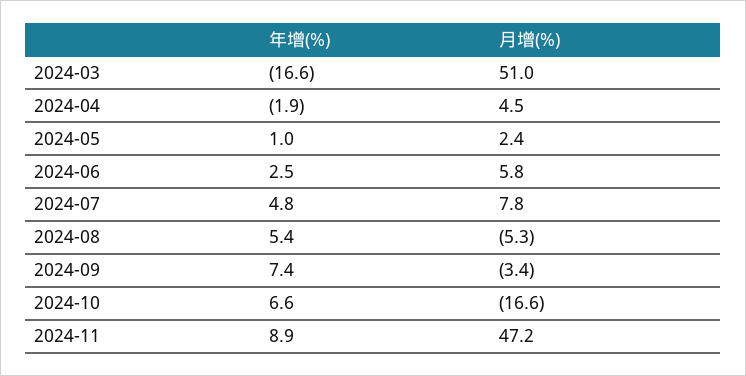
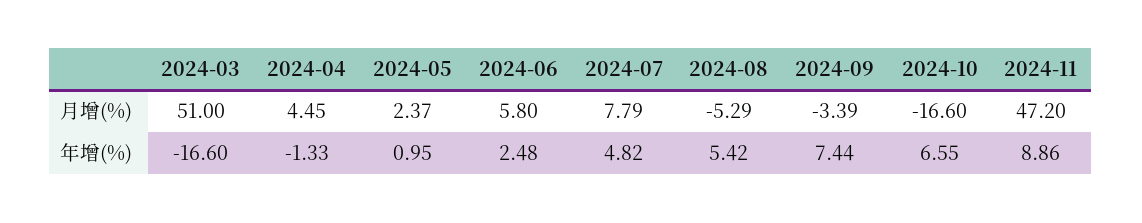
  {
    "年增(%)": {
      "2024-03": -16.6,
-     "2024-04": -1.9,
+     "2024-04": -1.33,
      "2024-05": 0.95,
      "2024-06": 2.48,
      "2024-07": 4.82,
      "2024-08": 5.42,
      "2024-09": 7.44,
      "2024-10": 6.55,
      "2024-11": 8.86
    },
    "月增(%)": {
      "2024-03": 51,
      "2024-04": 4.45,
      "2024-05": 2.37,
      "2024-06": 5.8,
      "2024-07": 7.79,
      "2024-08": -5.29,
      "2024-09": -3.39,
      "2024-10": -16.6,
      "2024-11": 47.2
    }
  }

